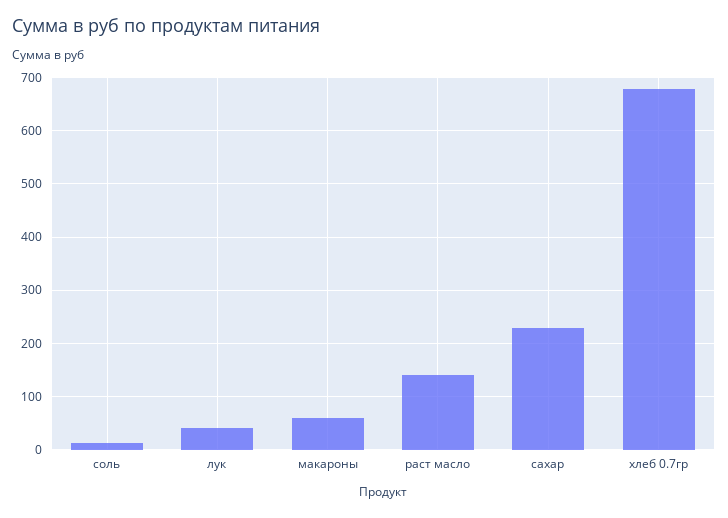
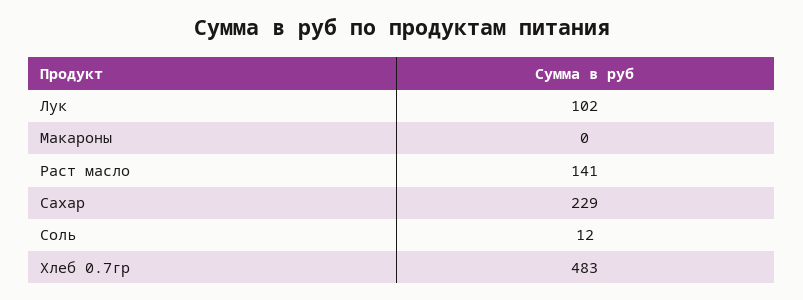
  {
    "соль": 12,
-   "лук": 40,
+   "лук": 102,
-   "макароны": 60,
+   "макароны": 0,
    "раст масло": 141,
    "сахар": 229,
-   "хлеб 0.7гр": 680
+   "хлеб 0.7гр": 483
  }

